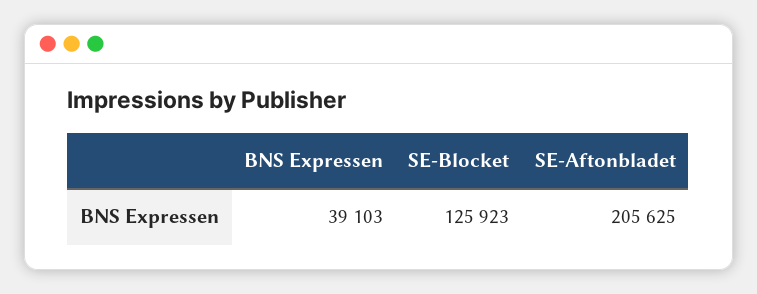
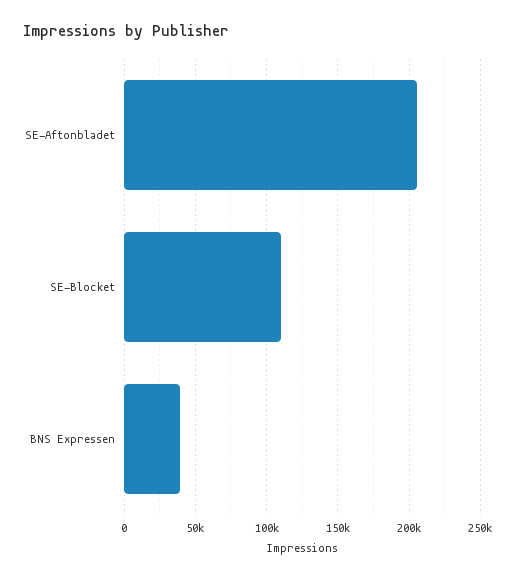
  {
    "BNS Expressen": 39103,
-   "SE-Blocket": 125923,
+   "SE-Blocket": 110000,
    "SE-Aftonbladet": 205625
  }

